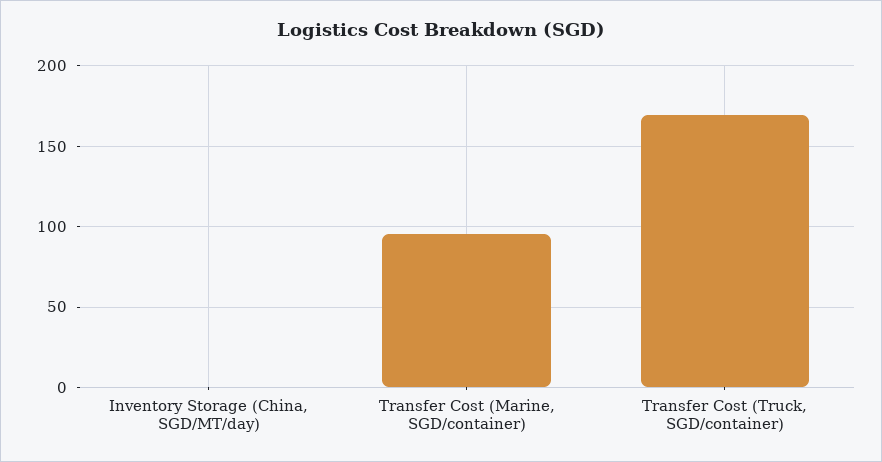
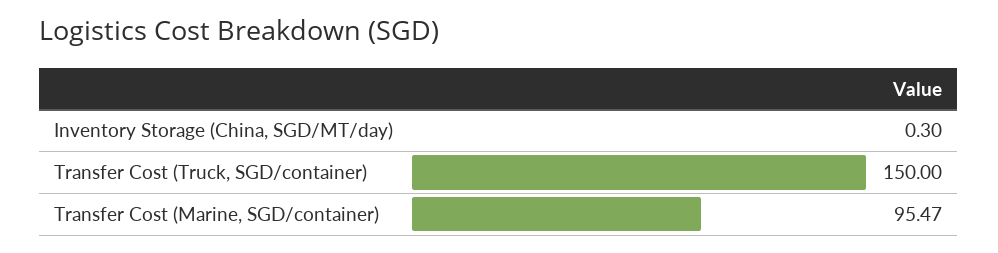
  {
    "Inventory Storage (China, SGD/MT/day)": 0.3,
    "Transfer Cost (Marine, SGD/container)": 95.47,
-   "Transfer Cost (Truck, SGD/container)": 170
+   "Transfer Cost (Truck, SGD/container)": 150
  }

